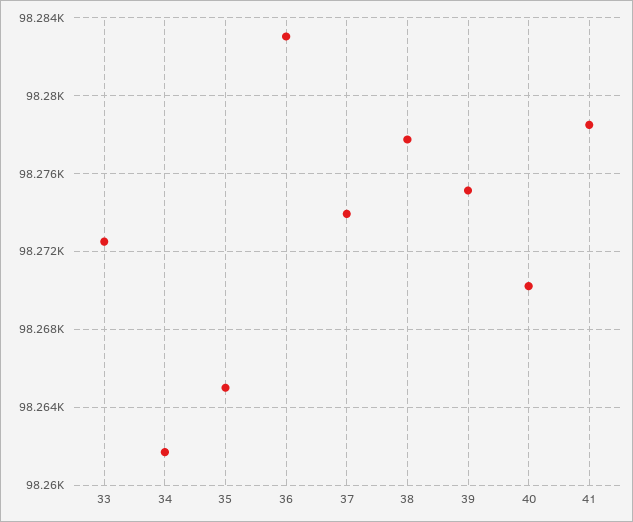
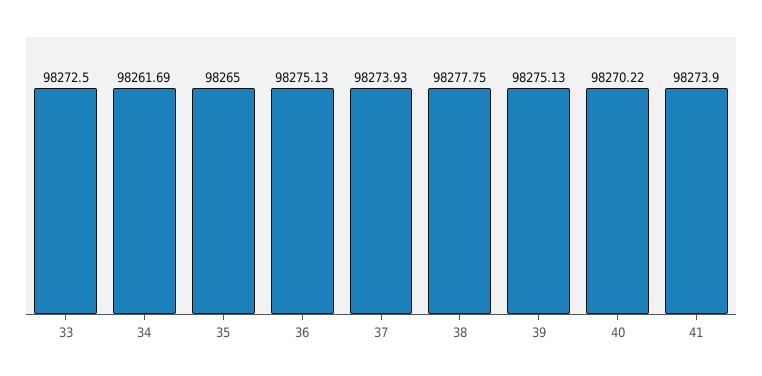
  {
    "33": 98272.5,
    "34": 98261.69,
    "35": 98265,
-   "36": 98283,
+   "36": 98275.13,
    "37": 98273.93,
    "38": 98277.75,
    "39": 98275.13,
    "40": 98270.22,
-   "41": 98278.5
+   "41": 98273.9
  }

